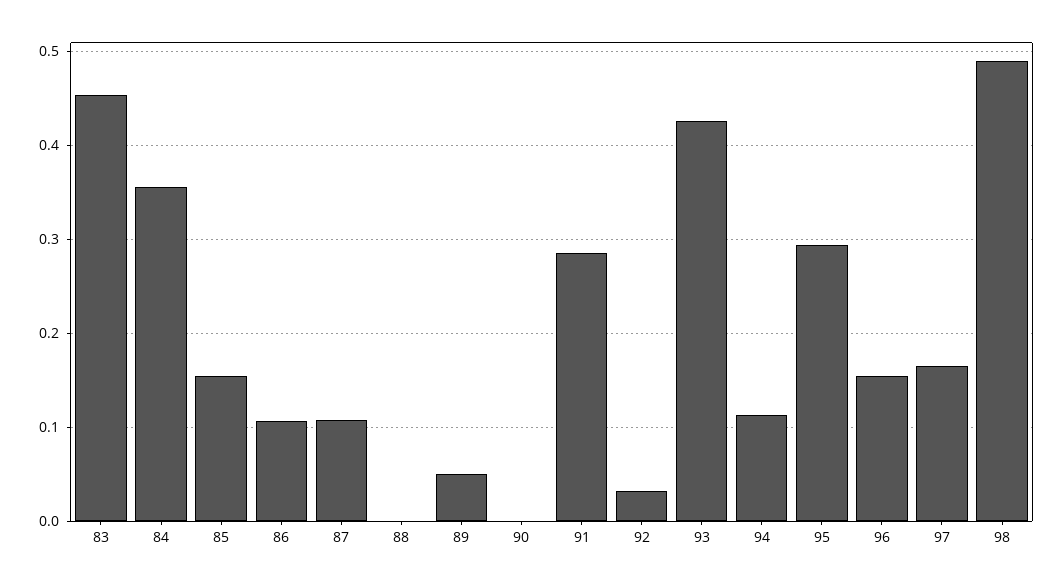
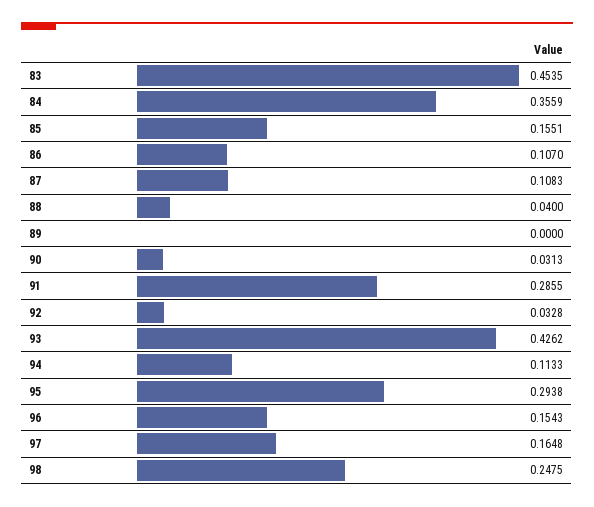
  {
    "83": 0.4535,
    "84": 0.3559,
    "85": 0.1551,
    "86": 0.107,
    "87": 0.1083,
-   "88": 0,
+   "88": 0.04,
-   "89": 0.05,
+   "89": 0,
-   "90": 0,
+   "90": 0.0313,
    "91": 0.2855,
    "92": 0.0328,
    "93": 0.4262,
    "94": 0.1133,
    "95": 0.2938,
    "96": 0.1543,
    "97": 0.1648,
-   "98": 0.49
+   "98": 0.2475
  }

